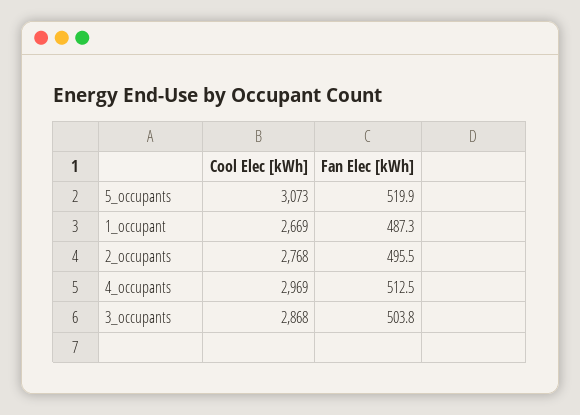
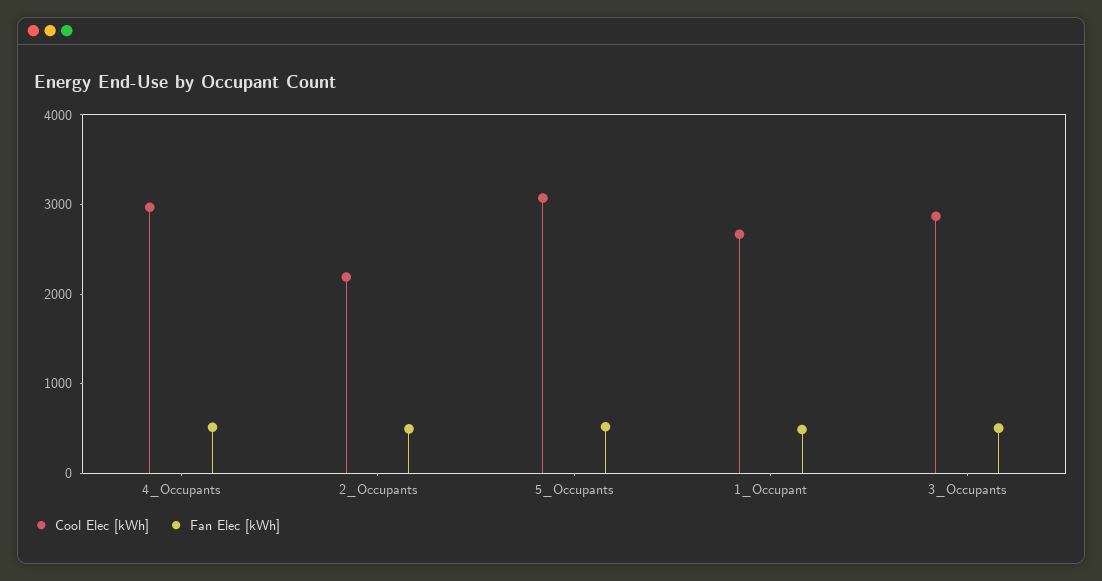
  {
    "Cool Elec [kWh]": {
      "5_occupants": 3073,
      "1_occupant": 2669,
-     "2_occupants": 2768,
+     "2_occupants": 2200,
      "4_occupants": 2969,
      "3_occupants": 2868
    },
    "Fan Elec [kWh]": {
      "5_occupants": 519.9,
      "1_occupant": 487.3,
      "2_occupants": 495.5,
      "4_occupants": 512.5,
      "3_occupants": 503.8
    }
  }

